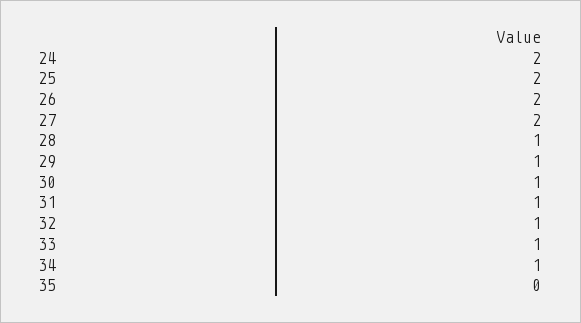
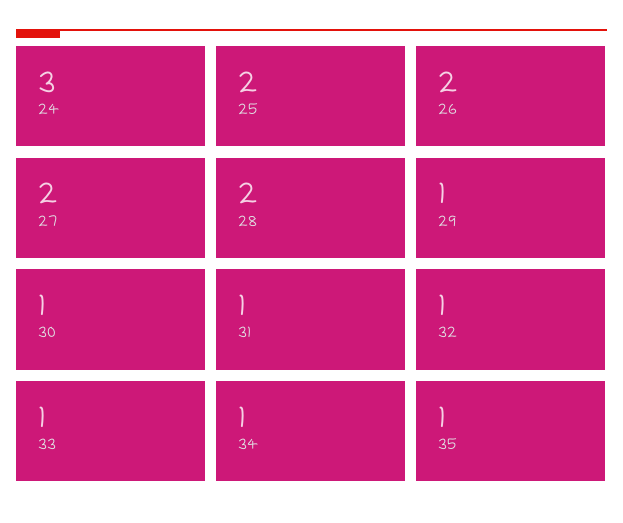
  {
-   "24": 2,
+   "24": 3,
    "25": 2,
    "26": 2,
    "27": 2,
-   "28": 1,
+   "28": 2,
    "29": 1,
    "30": 1,
    "31": 1,
    "32": 1,
    "33": 1,
    "34": 1,
-   "35": 0
+   "35": 1
  }

